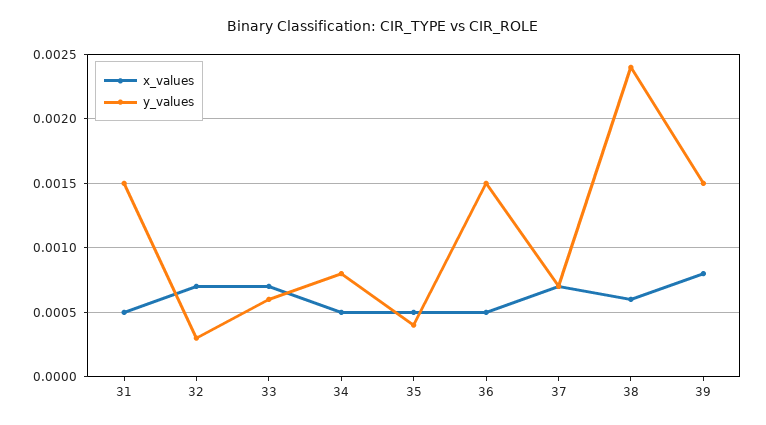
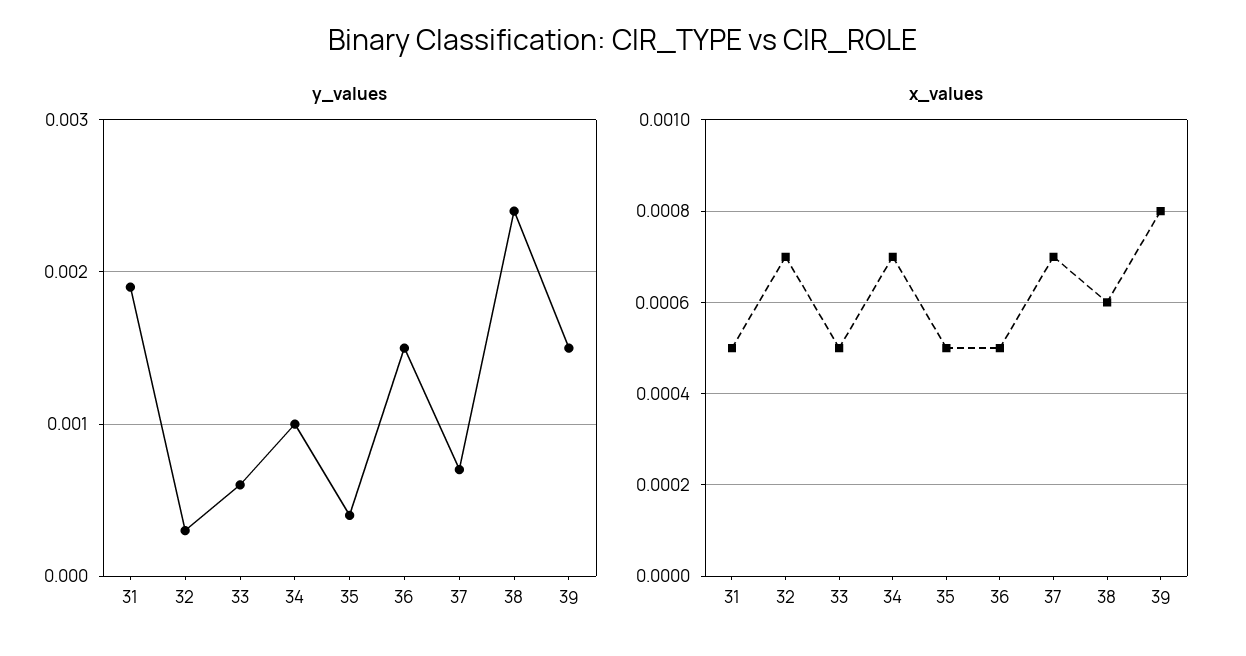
  {
    "x_values": {
      "31": 0.0005,
      "32": 0.0007,
-     "33": 0.0007,
+     "33": 0.0005,
-     "34": 0.0005,
+     "34": 0.0007,
      "35": 0.0005,
      "36": 0.0005,
      "37": 0.0007,
      "38": 0.0006,
      "39": 0.0008
    },
    "y_values": {
-     "31": 0.0015,
+     "31": 0.0019,
      "32": 0.0003,
      "33": 0.0006,
-     "34": 0.0008,
+     "34": 0.001,
      "35": 0.0004,
      "36": 0.0015,
      "37": 0.0007,
      "38": 0.0024,
      "39": 0.0015
    }
  }

